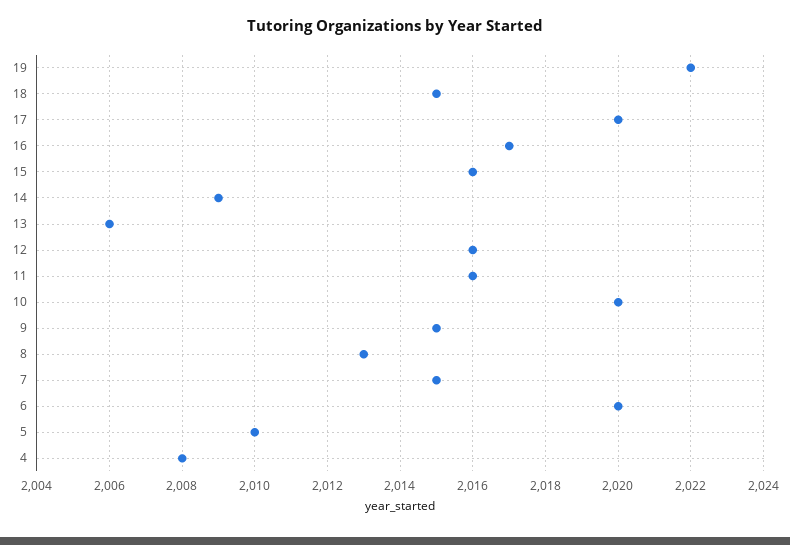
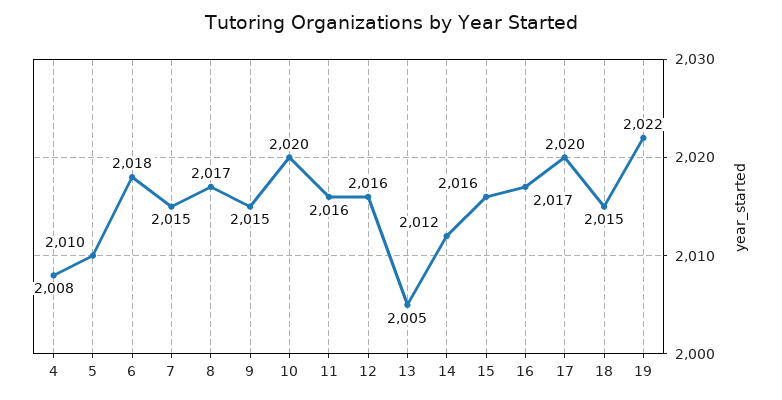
  {
    "19": 2022,
    "18": 2015,
    "17": 2020,
    "16": 2017,
    "15": 2016,
-   "14": 2009,
+   "14": 2012,
-   "13": 2006,
+   "13": 2005,
    "12": 2016,
    "11": 2016,
    "10": 2020,
    "9": 2015,
-   "8": 2013,
+   "8": 2017,
    "7": 2015,
-   "6": 2020,
+   "6": 2018,
    "5": 2010,
    "4": 2008
  }

